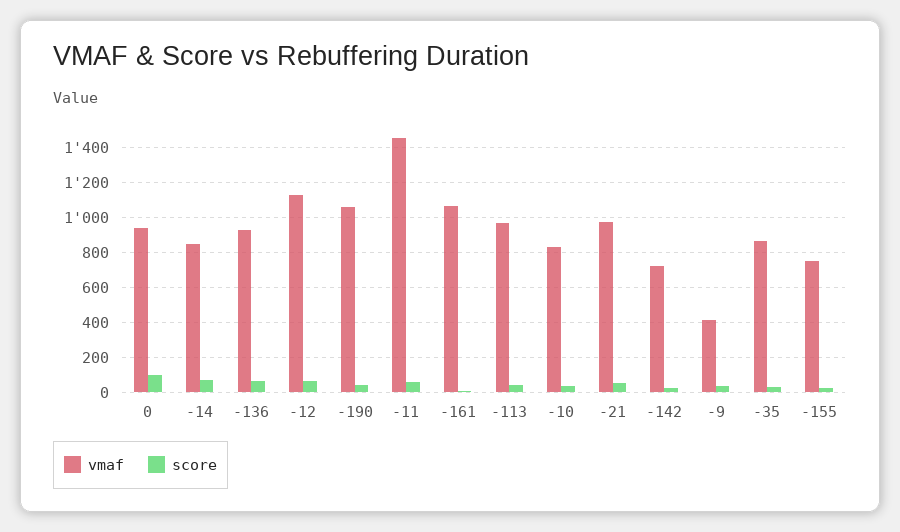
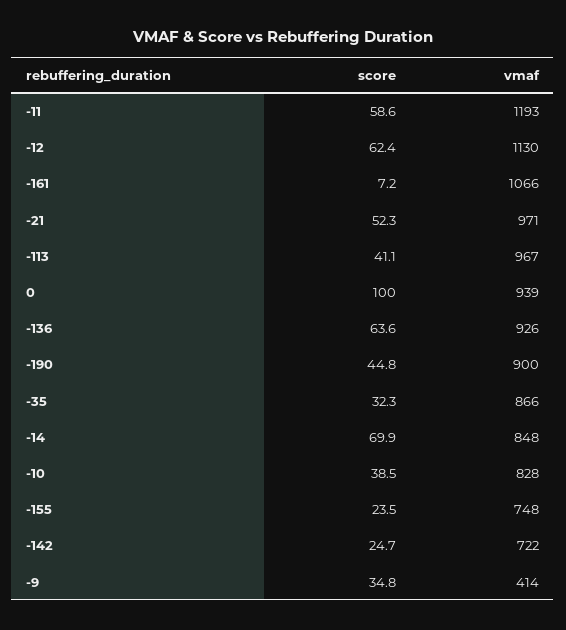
  {
    "vmaf": {
      "0": 939,
      "-14": 848,
      "-136": 926,
      "-12": 1130,
-     "-190": 1050,
+     "-190": 900,
-     "-11": 1450,
+     "-11": 1193,
      "-161": 1066,
      "-113": 967,
      "-10": 828,
      "-21": 971,
      "-142": 722,
      "-9": 414,
      "-35": 866,
      "-155": 748
    },
    "score": {
      "0": 100,
      "-14": 69.9,
      "-136": 63.6,
      "-12": 62.4,
      "-190": 44.8,
      "-11": 58.6,
      "-161": 7.2,
      "-113": 41.1,
      "-10": 38.5,
      "-21": 52.3,
      "-142": 24.7,
      "-9": 34.8,
      "-35": 32.3,
      "-155": 23.5
    }
  }

